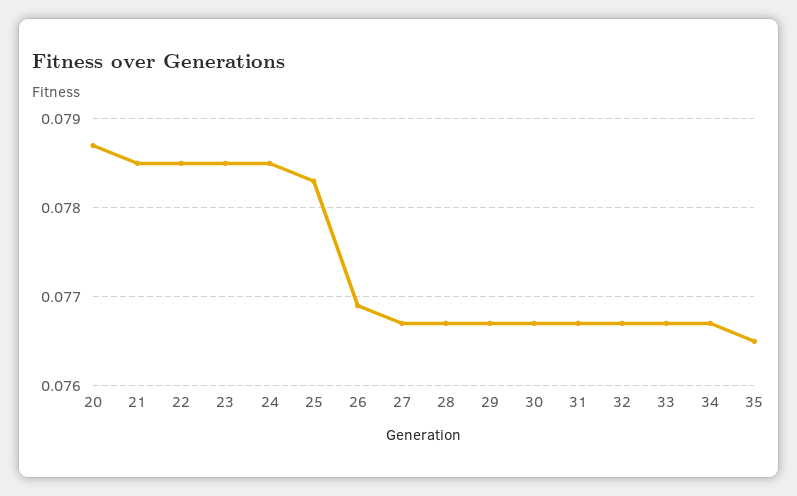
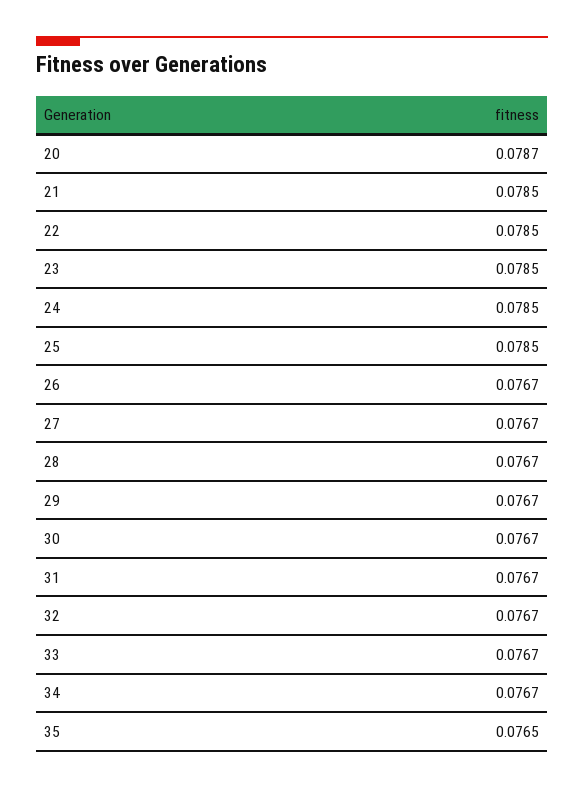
  {
    "20": 0.0787,
    "21": 0.0785,
    "22": 0.0785,
    "23": 0.0785,
    "24": 0.0785,
-   "25": 0.0783,
+   "25": 0.0785,
-   "26": 0.0769,
+   "26": 0.0767,
    "27": 0.0767,
    "28": 0.0767,
    "29": 0.0767,
    "30": 0.0767,
    "31": 0.0767,
    "32": 0.0767,
    "33": 0.0767,
    "34": 0.0767,
    "35": 0.0765
  }

